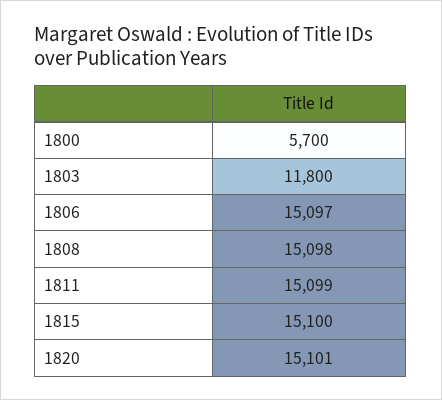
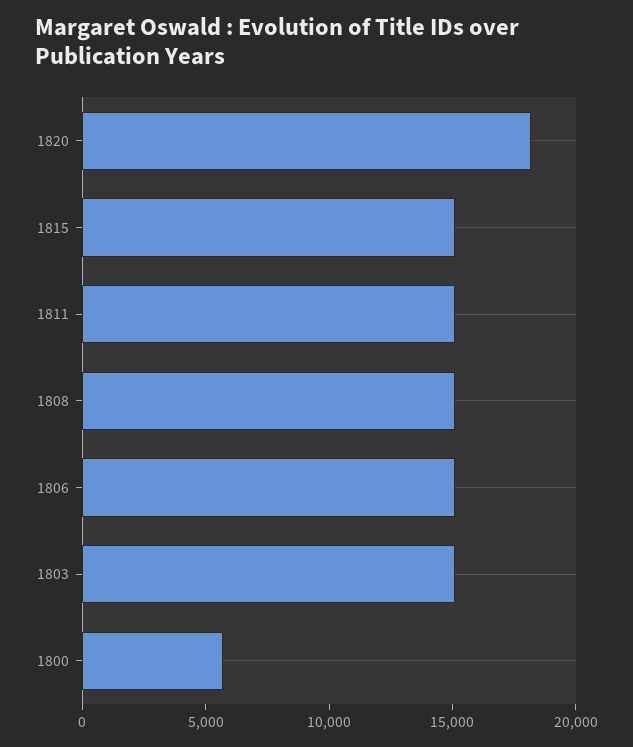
  {
    "1800": 5700,
-   "1803": 11800,
+   "1803": 15000,
    "1806": 15097,
    "1808": 15098,
    "1811": 15099,
    "1815": 15100,
-   "1820": 15101
+   "1820": 18000
  }

